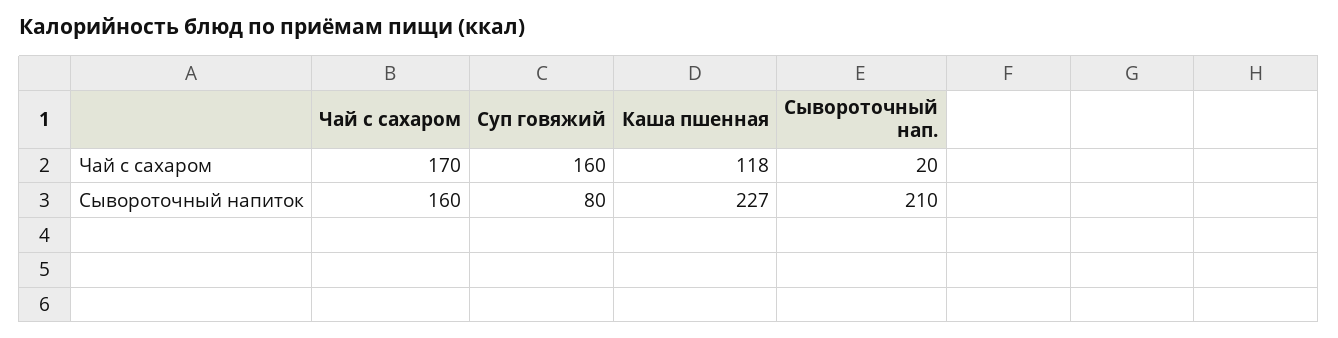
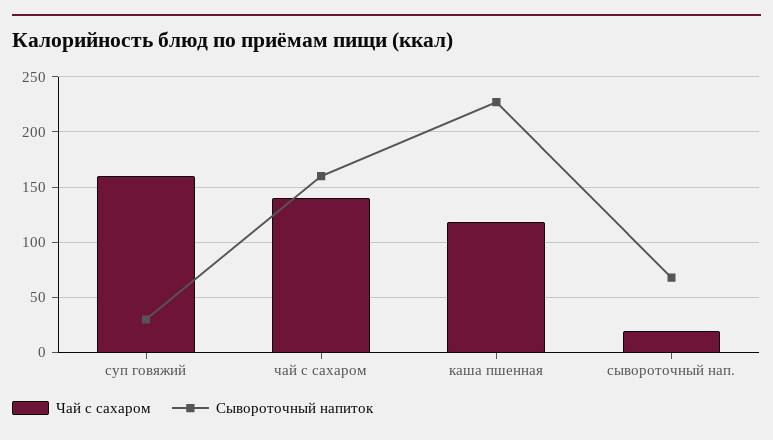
  {
    "Чай с сахаром": {
-     "Чай с сахаром": 170,
+     "Чай с сахаром": 140,
      "Суп говяжий": 160,
      "Каша пшенная": 118,
      "Сывороточный нап.": 20
    },
    "Сывороточный напиток": {
      "Чай с сахаром": 160,
-     "Суп говяжий": 80,
+     "Суп говяжий": 30,
      "Каша пшенная": 227,
-     "Сывороточный нап.": 210
+     "Сывороточный нап.": 70
    }
  }

